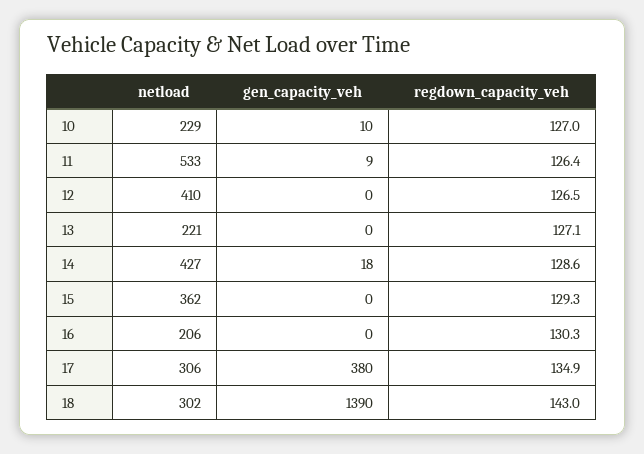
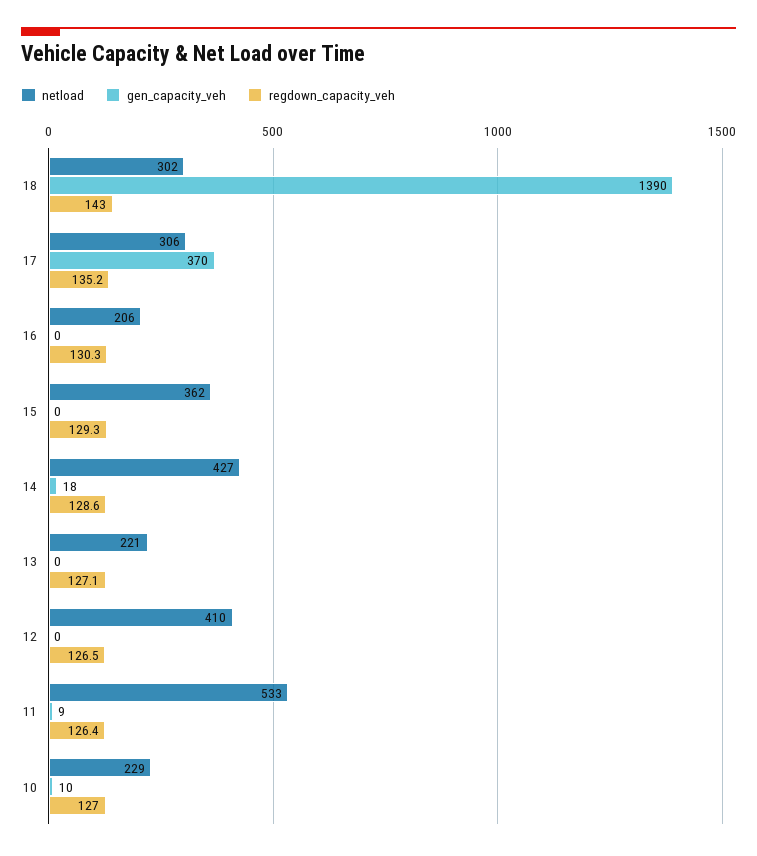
  {
    "netload": {
      "10": 229,
      "11": 533,
      "12": 410,
      "13": 221,
      "14": 427,
      "15": 362,
      "16": 206,
      "17": 306,
      "18": 302
    },
    "gen_capacity_veh": {
      "10": 10,
      "11": 9,
      "12": 0,
      "13": 0,
      "14": 18,
      "15": 0,
      "16": 0,
-     "17": 380,
+     "17": 370,
      "18": 1390
    },
    "regdown_capacity_veh": {
      "10": 127,
      "11": 126.4,
      "12": 126.5,
      "13": 127.1,
      "14": 128.6,
      "15": 129.3,
      "16": 130.3,
-     "17": 134.9,
+     "17": 135.2,
      "18": 143
    }
  }

